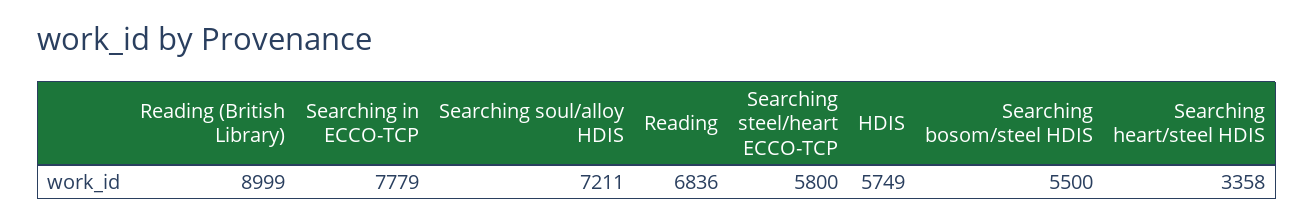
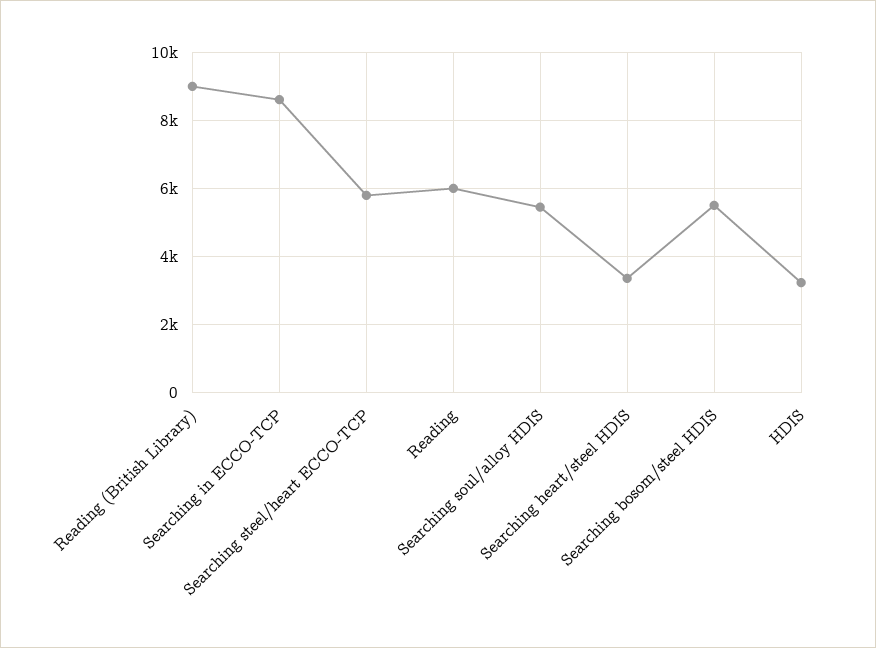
  {
    "Reading (British Library)": 8999,
-   "Searching in ECCO-TCP": 7779,
+   "Searching in ECCO-TCP": 8600,
-   "Searching soul/alloy HDIS": 7211,
+   "Searching soul/alloy HDIS": 5400,
-   "Reading": 6836,
+   "Reading": 6000,
    "Searching steel/heart ECCO-TCP": 5800,
-   "HDIS": 5749,
+   "HDIS": 3200,
    "Searching bosom/steel HDIS": 5500,
    "Searching heart/steel HDIS": 3358
  }

